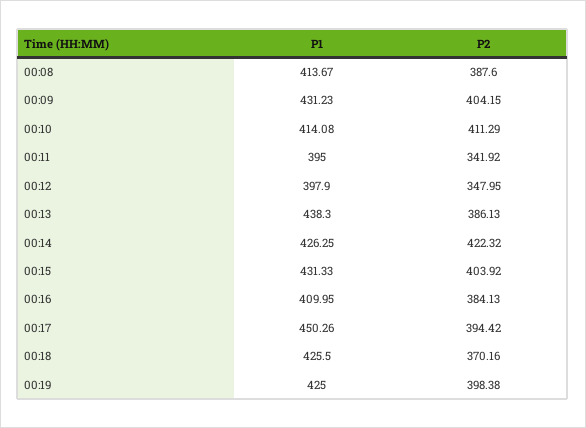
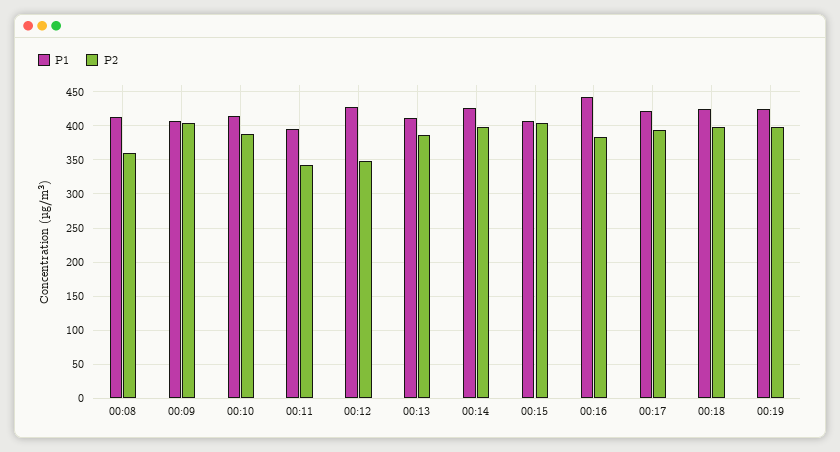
  {
    "P1": {
      "00:08": 413.67,
-     "00:09": 431.23,
+     "00:09": 410,
      "00:10": 414.08,
      "00:11": 395,
-     "00:12": 397.9,
+     "00:12": 430,
-     "00:13": 438.3,
+     "00:13": 410,
      "00:14": 426.25,
-     "00:15": 431.33,
+     "00:15": 410,
-     "00:16": 409.95,
+     "00:16": 440,
-     "00:17": 450.26,
+     "00:17": 420,
      "00:18": 425.5,
      "00:19": 425
    },
    "P2": {
-     "00:08": 387.6,
+     "00:08": 360,
      "00:09": 404.15,
-     "00:10": 411.29,
+     "00:10": 390,
      "00:11": 341.92,
      "00:12": 347.95,
      "00:13": 386.13,
-     "00:14": 422.32,
+     "00:14": 400,
      "00:15": 403.92,
      "00:16": 384.13,
      "00:17": 394.42,
-     "00:18": 370.16,
+     "00:18": 400,
      "00:19": 398.38
    }
  }

